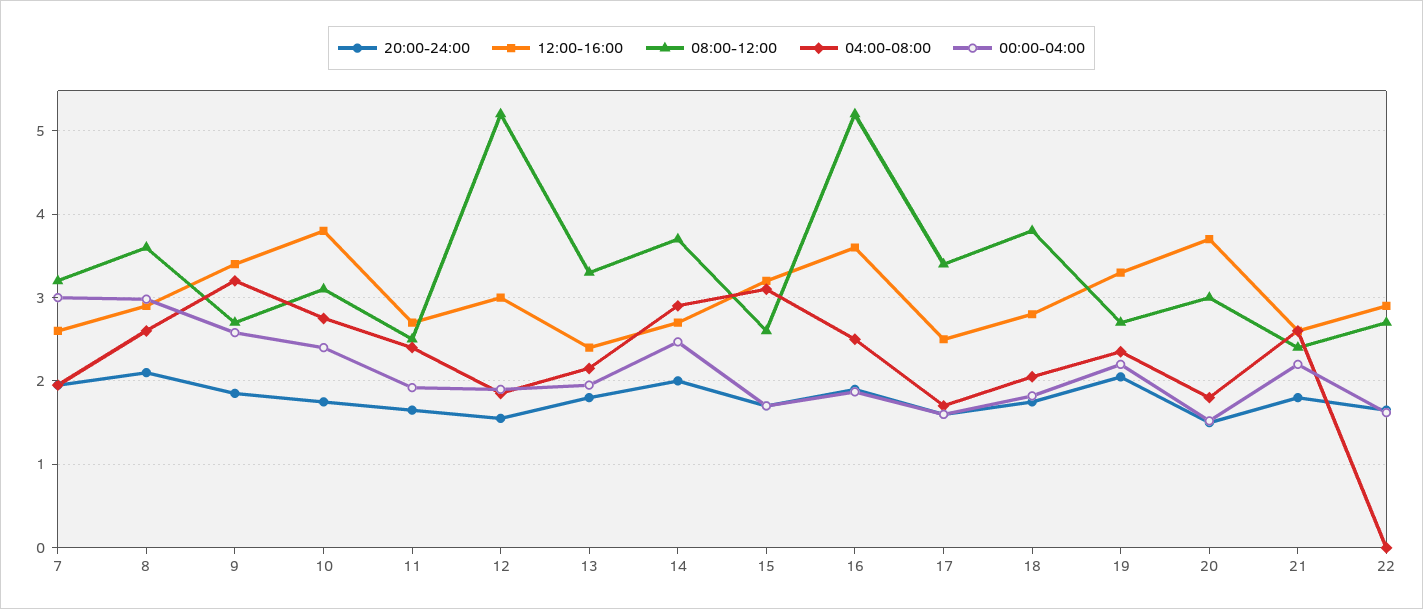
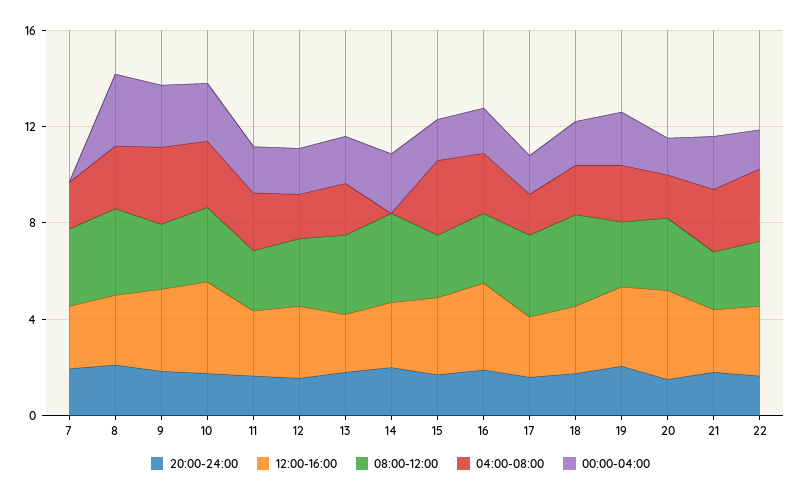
  {
    "20:00-24:00": {
      "7": 2,
      "8": 2.1,
      "9": 1.9,
      "10": 1.8,
      "11": 1.7,
      "12": 1.6,
      "13": 1.8,
      "14": 2,
      "15": 1.7,
      "16": 1.9,
      "17": 1.6,
      "18": 1.8,
      "19": 2.1,
      "20": 1.5,
      "21": 1.8,
      "22": 1.7
    },
    "12:00-16:00": {
      "7": 2.6,
      "8": 2.9,
      "9": 3.4,
      "10": 3.8,
      "11": 2.7,
      "12": 3,
      "13": 2.4,
      "14": 2.7,
      "15": 3.2,
      "16": 3.6,
      "17": 2.5,
      "18": 2.8,
      "19": 3.3,
      "20": 3.7,
      "21": 2.6,
      "22": 2.9
    },
    "08:00-12:00": {
      "7": 3.2,
      "8": 3.6,
      "9": 2.7,
      "10": 3.1,
      "11": 2.5,
-     "12": 5.2,
+     "12": 3,
      "13": 3.3,
      "14": 3.7,
      "15": 2.6,
-     "16": 5.2,
+     "16": 3,
      "17": 3.4,
      "18": 3.8,
      "19": 2.7,
      "20": 3,
      "21": 2.4,
      "22": 2.7
    },
    "04:00-08:00": {
      "7": 2,
      "8": 2.6,
      "9": 3.2,
      "10": 2.8,
      "11": 2.4,
      "12": 1.9,
      "13": 2.2,
-     "14": 2.9,
+     "14": 0,
      "15": 3.1,
      "16": 2.5,
      "17": 1.7,
      "18": 2.1,
      "19": 2.4,
      "20": 1.8,
      "21": 2.6,
-     "22": 0
+     "22": 3
    },
    "00:00-04:00": {
-     "7": 3,
+     "7": 0,
      "8": 3,
      "9": 2.6,
      "10": 2.4,
      "11": 1.9,
      "12": 1.9,
      "13": 2,
      "14": 2.5,
      "15": 1.7,
      "16": 1.9,
      "17": 1.6,
      "18": 1.8,
      "19": 2.2,
      "20": 1.5,
      "21": 2.2,
      "22": 1.6
    }
  }

